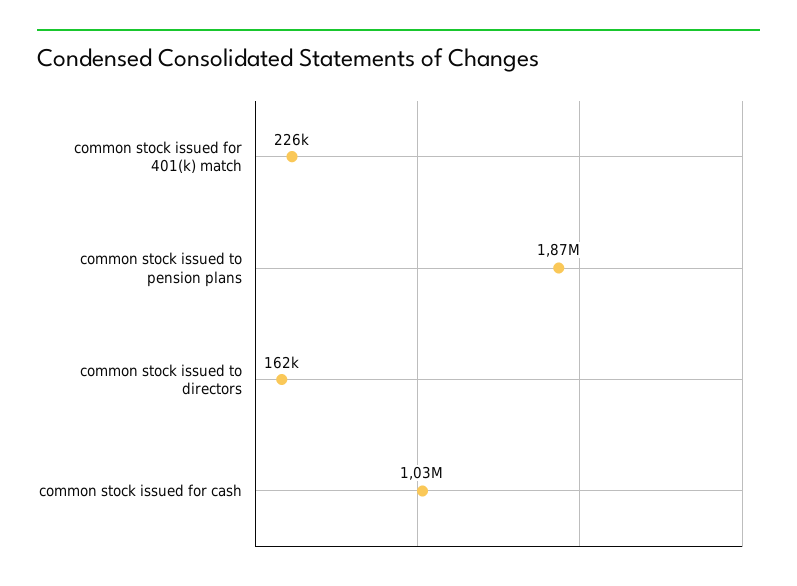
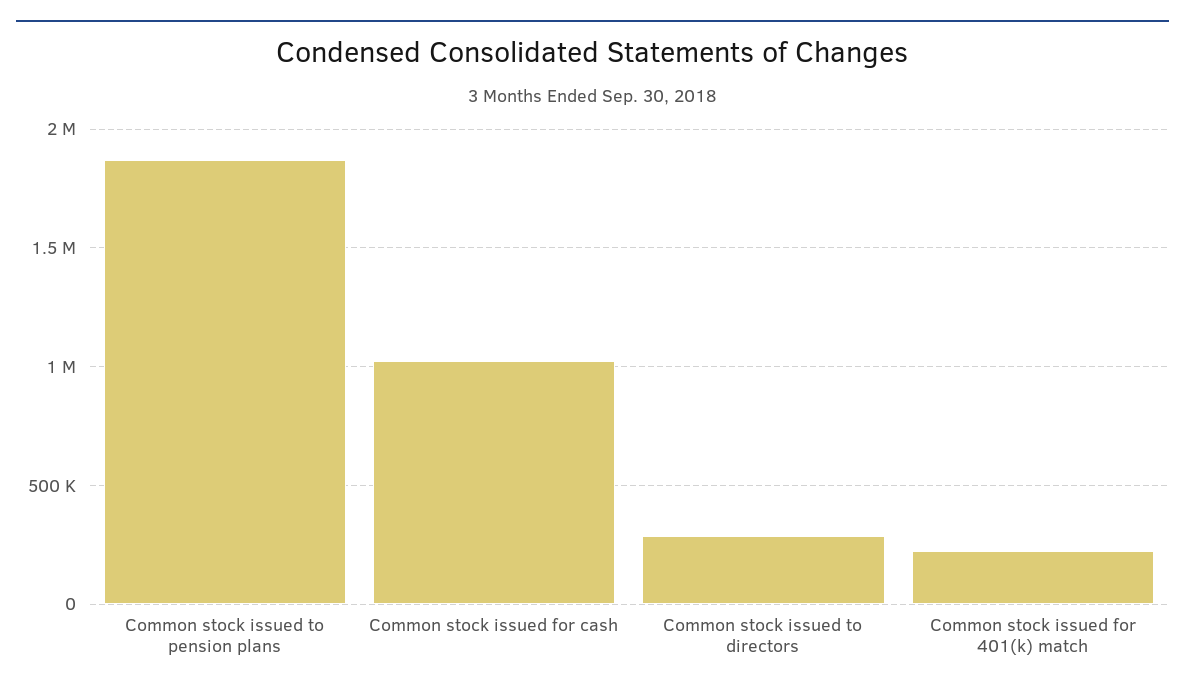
  {
    "common stock issued for 401(k) match": 226000,
    "common stock issued to pension plans": 1870000,
-   "common stock issued to directors": 162000,
+   "common stock issued to directors": 300000,
    "common stock issued for cash": 1030000
  }

